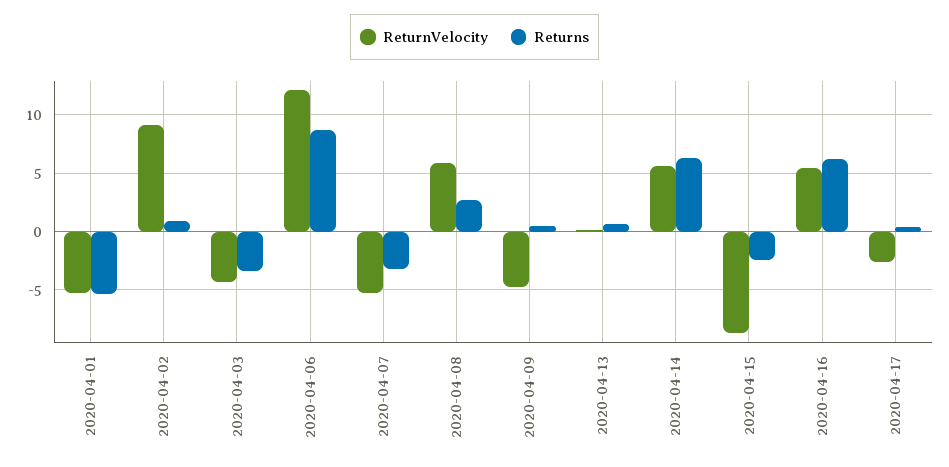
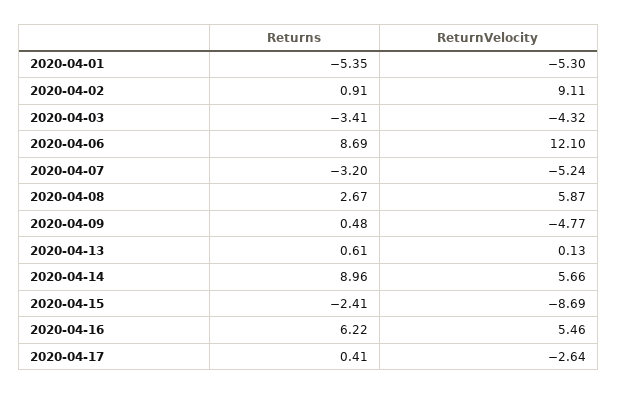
  {
    "ReturnVelocity": {
      "2020-04-01": -5.3,
      "2020-04-02": 9.11,
      "2020-04-03": -4.32,
      "2020-04-06": 12.1,
      "2020-04-07": -5.24,
      "2020-04-08": 5.87,
      "2020-04-09": -4.77,
      "2020-04-13": 0.13,
      "2020-04-14": 5.66,
      "2020-04-15": -8.69,
      "2020-04-16": 5.46,
      "2020-04-17": -2.64
    },
    "Returns": {
      "2020-04-01": -5.35,
      "2020-04-02": 0.91,
      "2020-04-03": -3.41,
      "2020-04-06": 8.69,
      "2020-04-07": -3.2,
      "2020-04-08": 2.67,
      "2020-04-09": 0.48,
      "2020-04-13": 0.61,
-     "2020-04-14": 6,
+     "2020-04-14": 8.96,
      "2020-04-15": -2.41,
      "2020-04-16": 6.22,
      "2020-04-17": 0.41
    }
  }

